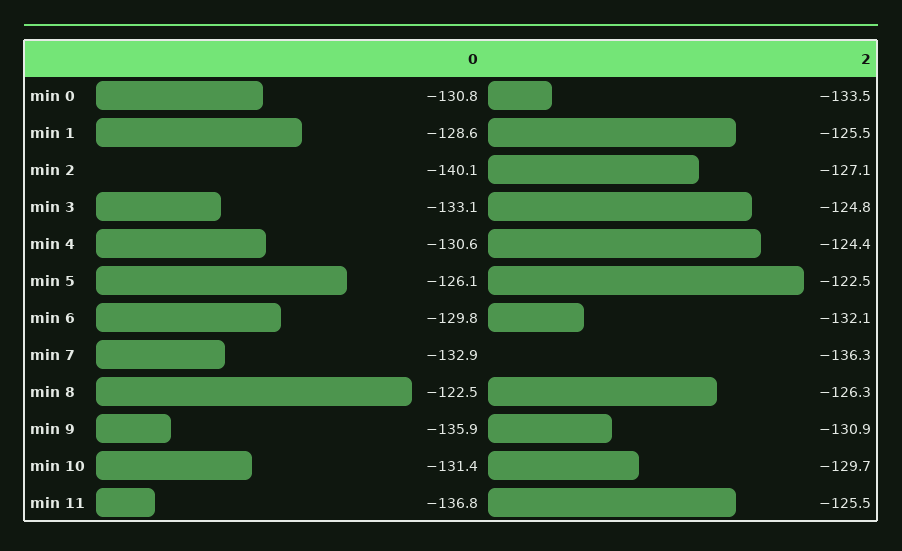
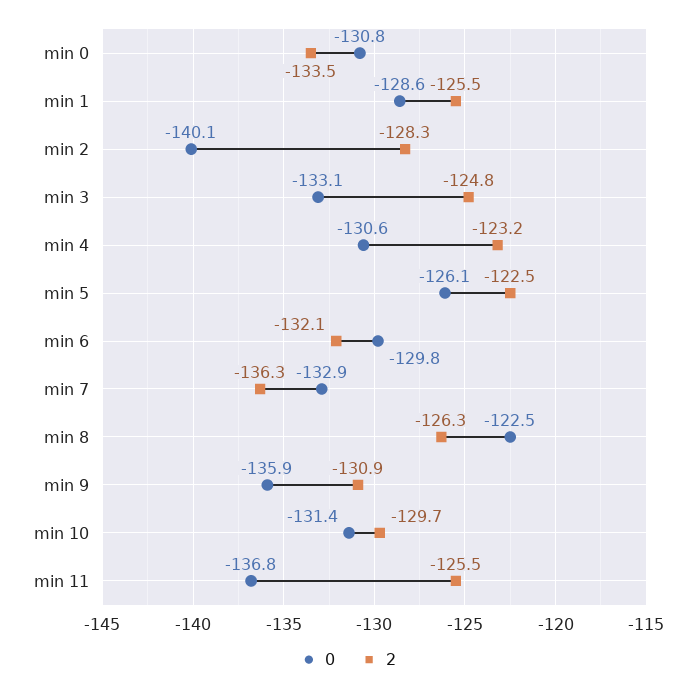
  {
    "0": {
      "min 0": -130.8,
      "min 1": -128.6,
      "min 2": -140.1,
      "min 3": -133.1,
      "min 4": -130.6,
      "min 5": -126.1,
      "min 6": -129.8,
      "min 7": -132.9,
      "min 8": -122.5,
      "min 9": -135.9,
      "min 10": -131.4,
      "min 11": -136.8
    },
    "2": {
      "min 0": -133.5,
      "min 1": -125.5,
-     "min 2": -127.1,
+     "min 2": -128.3,
      "min 3": -124.8,
-     "min 4": -124.4,
+     "min 4": -123.2,
      "min 5": -122.5,
      "min 6": -132.1,
      "min 7": -136.3,
      "min 8": -126.3,
      "min 9": -130.9,
      "min 10": -129.7,
      "min 11": -125.5
    }
  }

